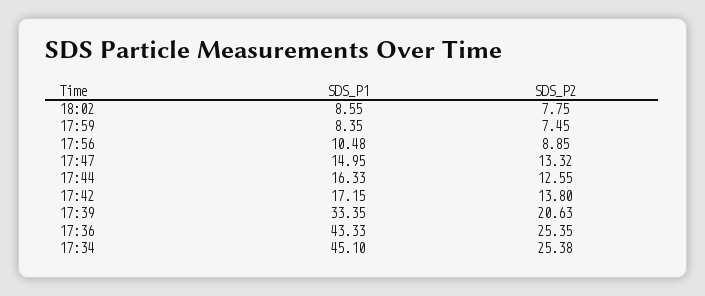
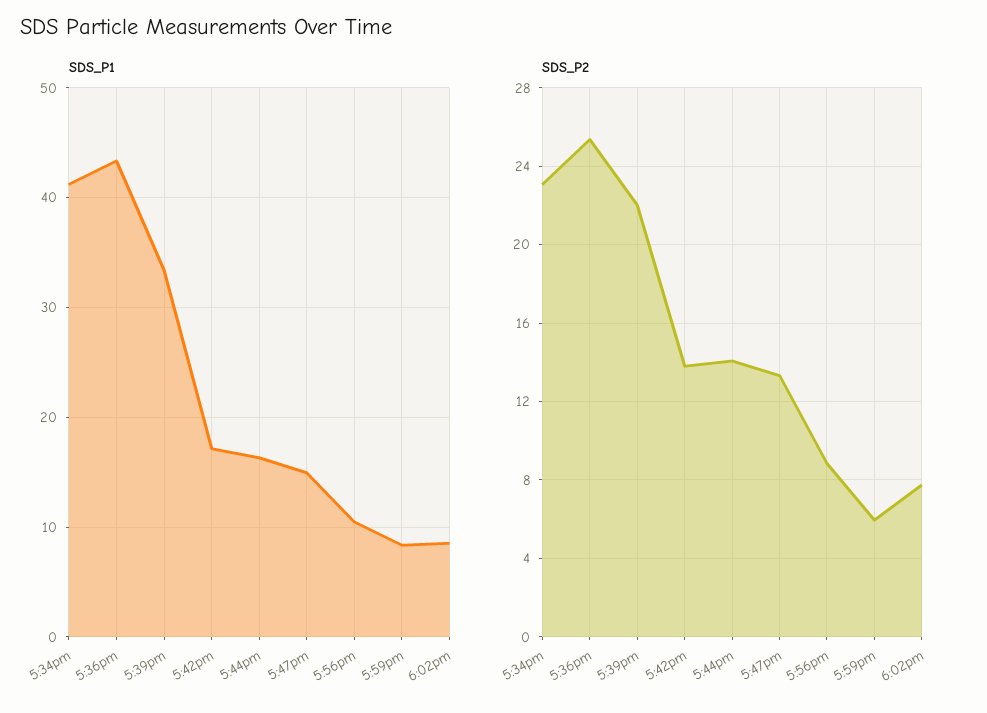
  {
    "SDS_P1": {
      "18:02": 8.55,
      "17:59": 8.35,
      "17:56": 10.48,
      "17:47": 14.95,
      "17:44": 16.33,
      "17:42": 17.15,
      "17:39": 33.35,
      "17:36": 43.33,
-     "17:34": 45.1
+     "17:34": 41
    },
    "SDS_P2": {
      "18:02": 7.75,
-     "17:59": 7.45,
+     "17:59": 6,
      "17:56": 8.85,
      "17:47": 13.32,
-     "17:44": 12.55,
+     "17:44": 14,
      "17:42": 13.8,
-     "17:39": 20.63,
+     "17:39": 22,
      "17:36": 25.35,
-     "17:34": 25.38
+     "17:34": 23
    }
  }

